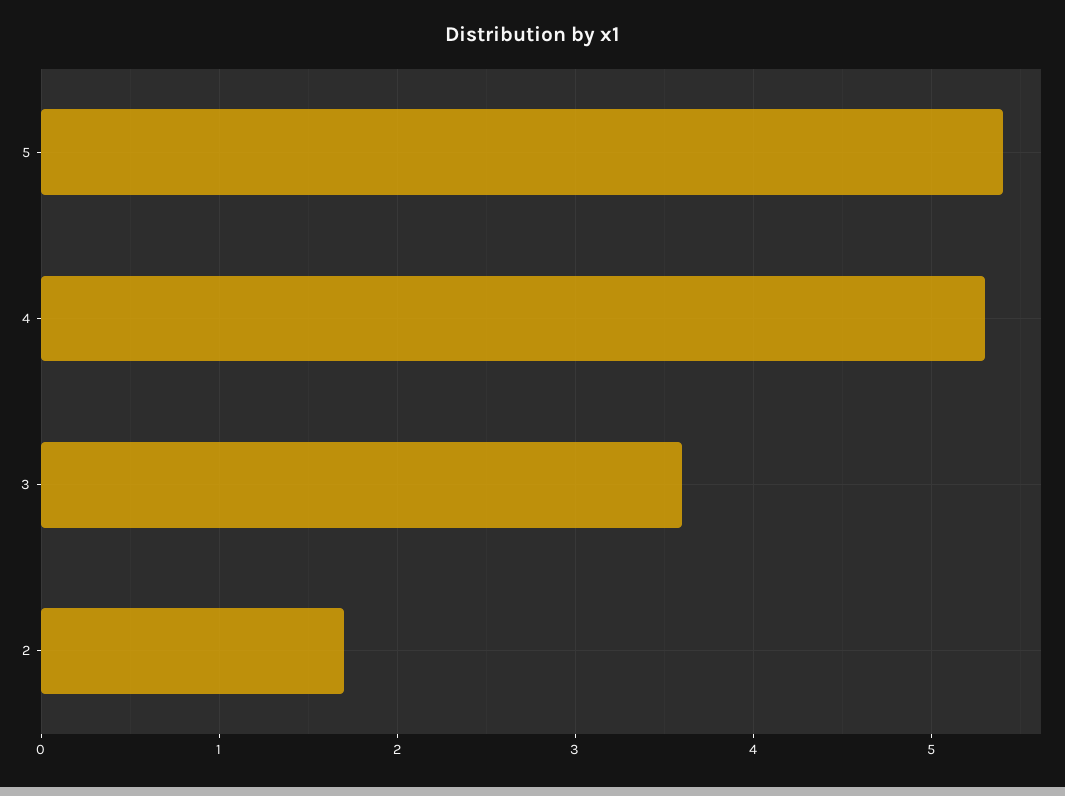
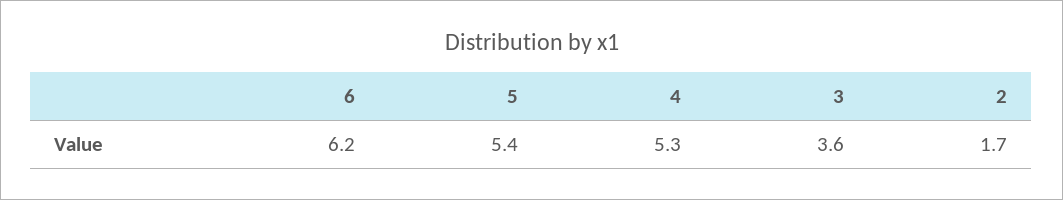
  {
    "5": 5.4,
    "4": 5.3,
    "3": 3.6,
-   "2": 1.7
+   "2": 1.7,
+   "6": 6.2
  }

